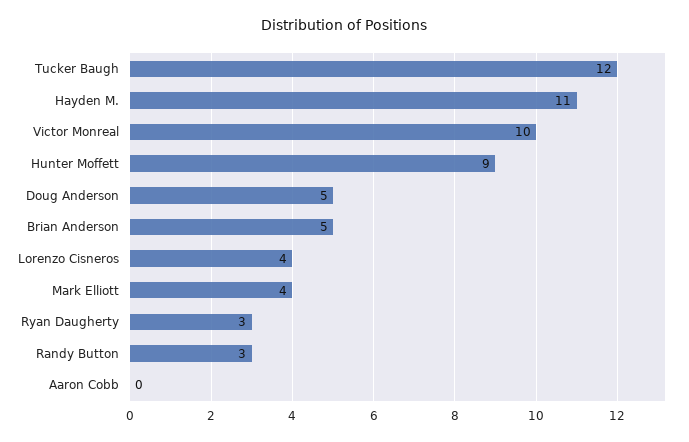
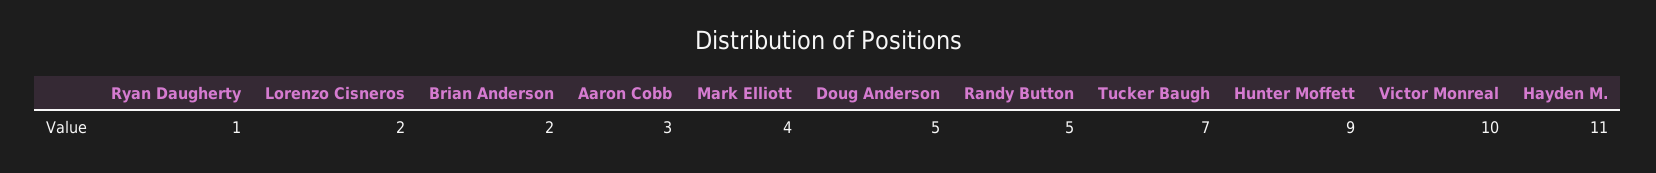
  {
-   "Tucker Baugh": 12,
+   "Tucker Baugh": 7,
    "Hayden M.": 11,
    "Victor Monreal": 10,
    "Hunter Moffett": 9,
    "Doug Anderson": 5,
-   "Brian Anderson": 5,
+   "Brian Anderson": 2,
-   "Lorenzo Cisneros": 4,
+   "Lorenzo Cisneros": 2,
    "Mark Elliott": 4,
-   "Ryan Daugherty": 3,
+   "Ryan Daugherty": 1,
-   "Randy Button": 3,
+   "Randy Button": 5,
-   "Aaron Cobb": 0
+   "Aaron Cobb": 3
  }

